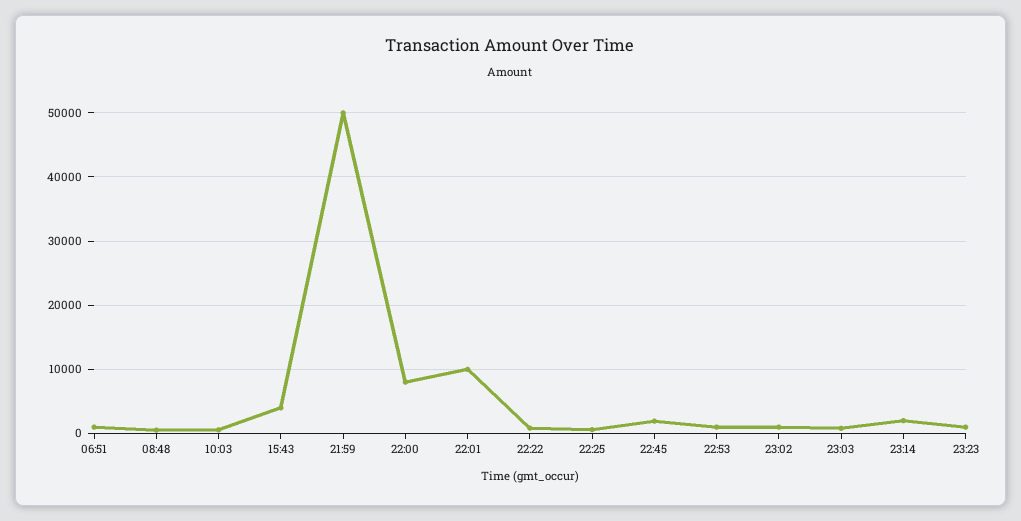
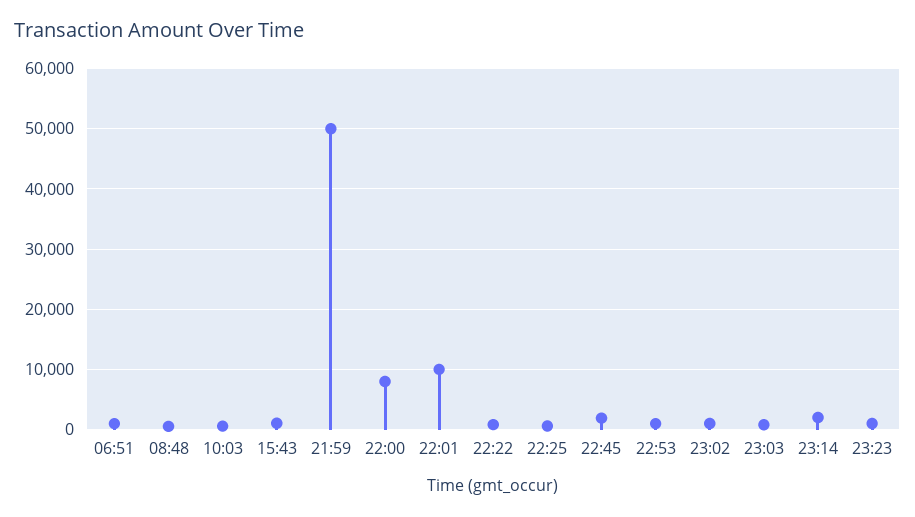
  {
    "06:51": 1000,
    "08:48": 1000,
    "10:03": 1000,
-   "15:43": 4000,
+   "15:43": 1000,
    "21:59": 50000,
    "22:00": 8000,
    "22:01": 10000,
    "22:22": 1000,
    "22:25": 1000,
    "22:45": 2000,
    "22:53": 1000,
    "23:02": 1000,
    "23:03": 1000,
    "23:14": 2000,
    "23:23": 1000
  }

